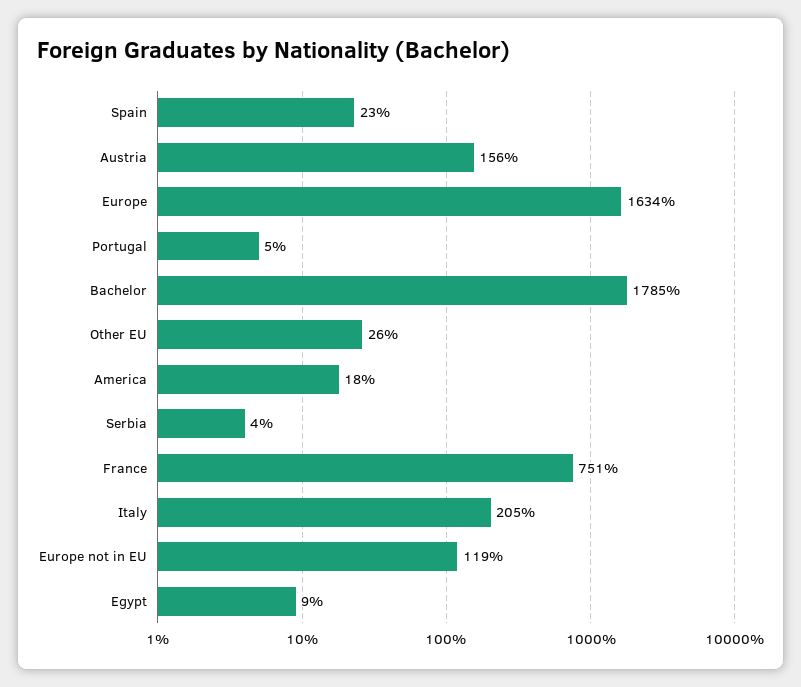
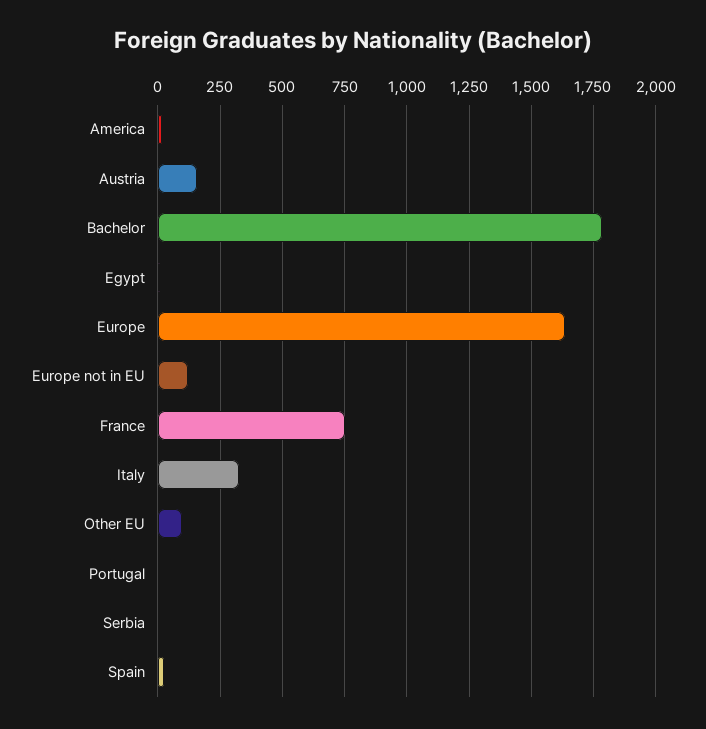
  {
    "Spain": 23,
    "Austria": 156,
    "Europe": 1634,
    "Portugal": 5,
    "Bachelor": 1785,
-   "Other EU": 26,
+   "Other EU": 100,
    "America": 18,
    "Serbia": 4,
    "France": 751,
-   "Italy": 205,
+   "Italy": 325,
    "Europe not in EU": 119,
    "Egypt": 9
  }

